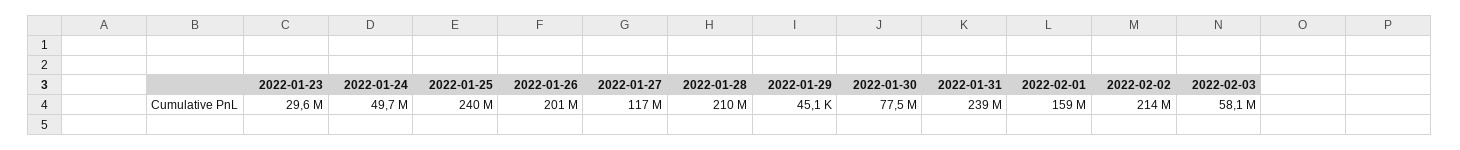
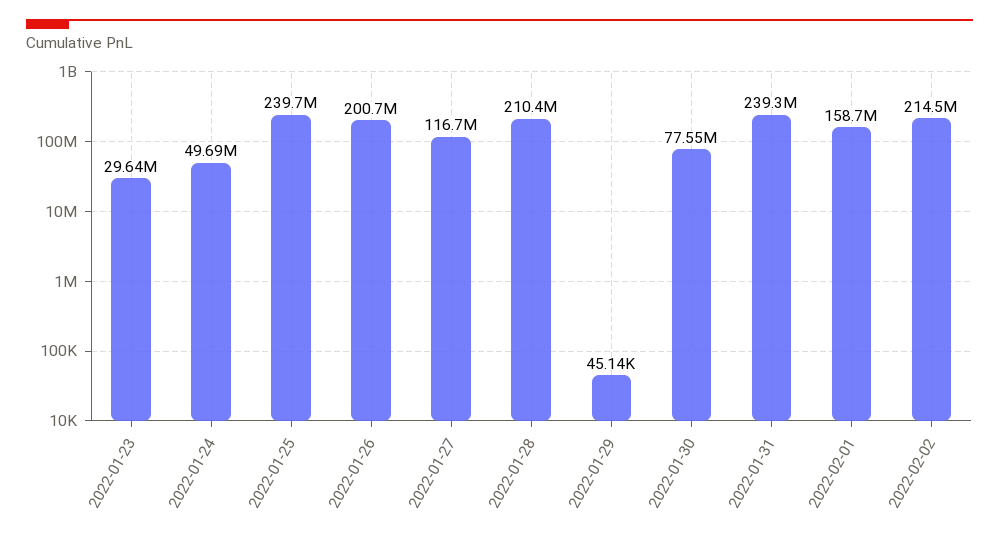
  {
    "2022-01-23": 29640000,
    "2022-01-24": 49690000,
    "2022-01-25": 239700000,
    "2022-01-26": 200700000,
    "2022-01-27": 116700000,
    "2022-01-28": 210400000,
    "2022-01-29": 45140,
    "2022-01-30": 77550000,
    "2022-01-31": 239300000,
    "2022-02-01": 158700000,
-   "2022-02-02": 214500000,
+   "2022-02-02": 214500000
-   "2022-02-03": 58100000
  }

